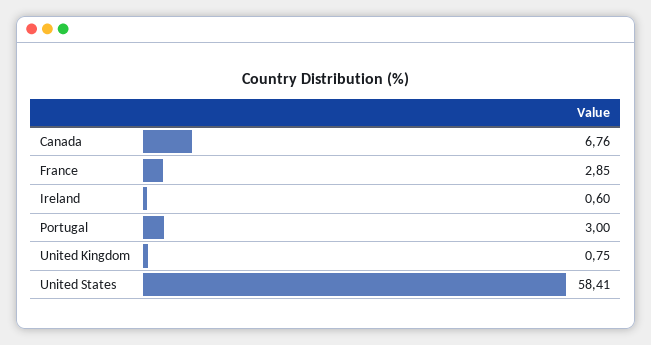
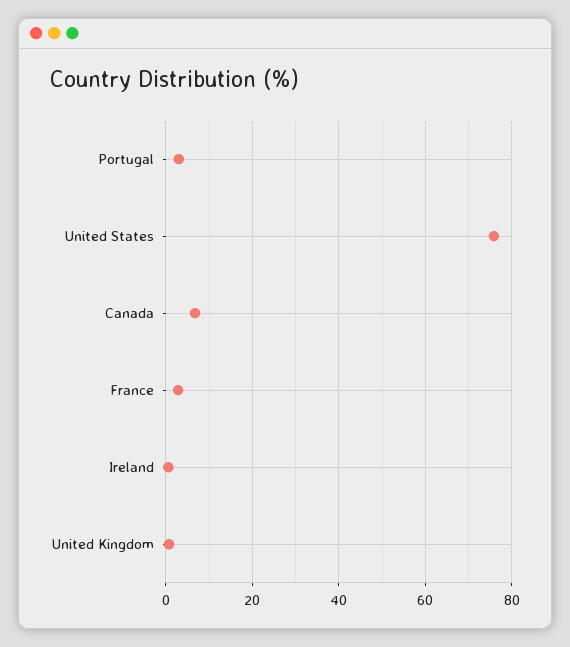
  {
    "Canada": 6.76,
    "France": 2.85,
    "Ireland": 0.6,
    "Portugal": 3,
    "United Kingdom": 0.75,
-   "United States": 58.41
+   "United States": 76
  }

